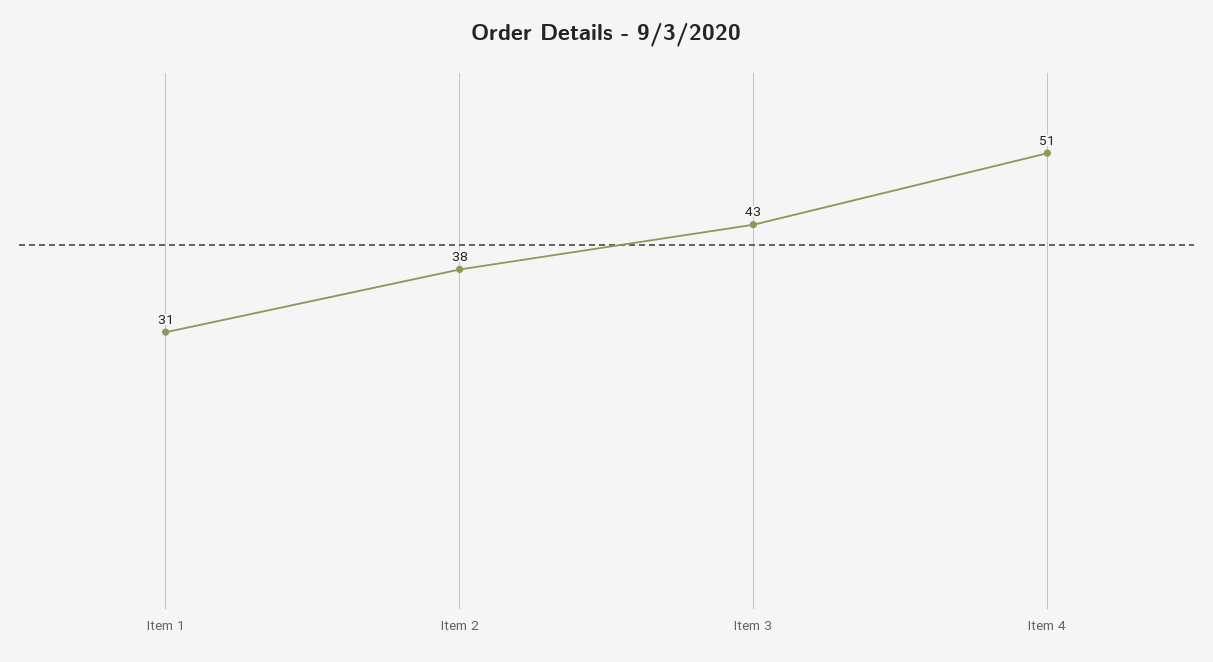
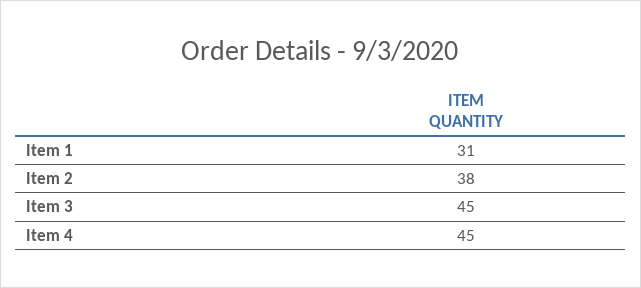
  {
    "Item 1": 31,
    "Item 2": 38,
-   "Item 3": 43,
+   "Item 3": 45,
-   "Item 4": 51
+   "Item 4": 45
  }

